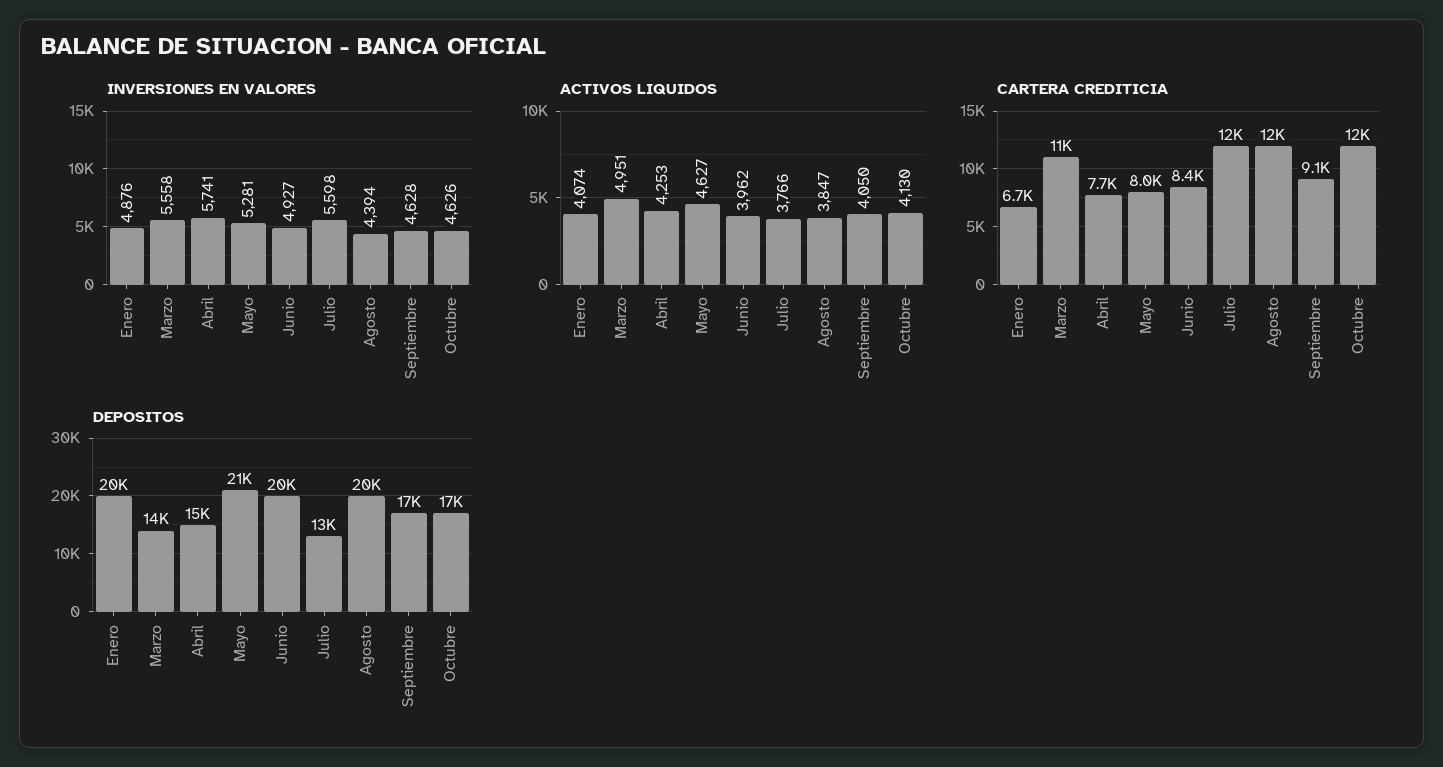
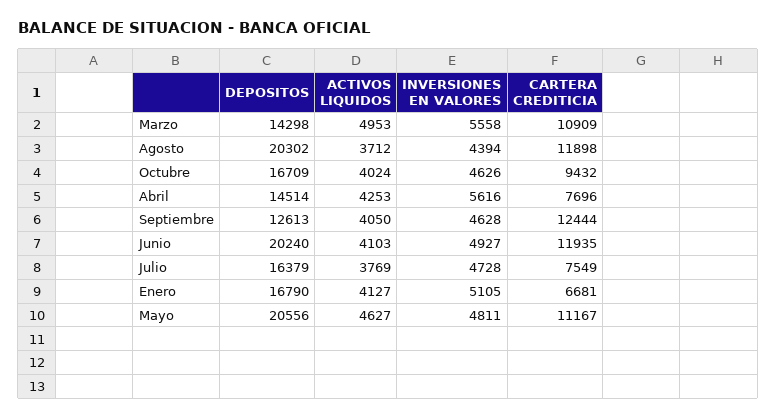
  {
    "INVERSIONES EN VALORES": {
-     "Enero": 4876,
+     "Enero": 5105,
      "Marzo": 5558,
-     "Abril": 5741,
+     "Abril": 5616,
-     "Mayo": 5281,
+     "Mayo": 4811,
      "Junio": 4927,
-     "Julio": 5598,
+     "Julio": 4728,
      "Agosto": 4394,
      "Septiembre": 4628,
      "Octubre": 4626
    },
    "ACTIVOS LIQUIDOS": {
-     "Enero": 4074,
+     "Enero": 4127,
-     "Marzo": 4951,
+     "Marzo": 4953,
      "Abril": 4253,
      "Mayo": 4627,
-     "Junio": 3962,
+     "Junio": 4103,
-     "Julio": 3766,
+     "Julio": 3769,
-     "Agosto": 3847,
+     "Agosto": 3712,
      "Septiembre": 4050,
-     "Octubre": 4130
+     "Octubre": 4024
    },
    "CARTERA CREDITICIA": {
      "Enero": 6681,
      "Marzo": 10909,
      "Abril": 7696,
-     "Mayo": 8000,
+     "Mayo": 11167,
-     "Junio": 8400,
+     "Junio": 11935,
-     "Julio": 12000,
+     "Julio": 7549,
      "Agosto": 11898,
-     "Septiembre": 9100,
+     "Septiembre": 12444,
-     "Octubre": 12000
+     "Octubre": 9432
    },
    "DEPOSITOS": {
-     "Enero": 20000,
+     "Enero": 16790,
      "Marzo": 14298,
      "Abril": 14514,
      "Mayo": 20556,
      "Junio": 20240,
-     "Julio": 13000,
+     "Julio": 16379,
      "Agosto": 20302,
-     "Septiembre": 17000,
+     "Septiembre": 12613,
      "Octubre": 16709
    }
  }

